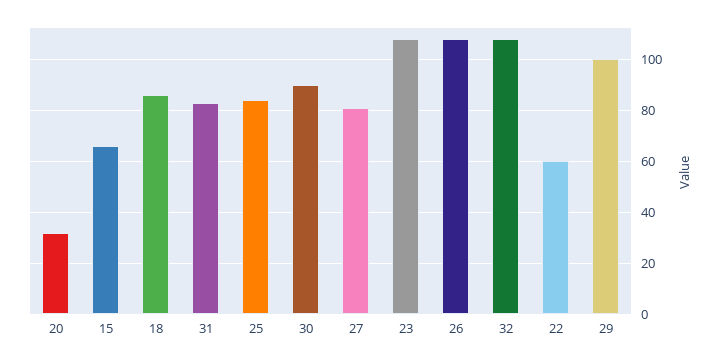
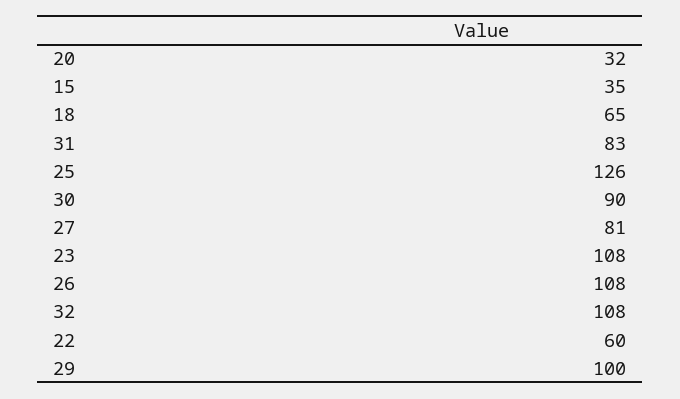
  {
    "20": 32,
-   "15": 65,
+   "15": 35,
-   "18": 85,
+   "18": 65,
    "31": 83,
-   "25": 85,
+   "25": 126,
    "30": 90,
    "27": 81,
    "23": 108,
    "26": 108,
    "32": 108,
    "22": 60,
    "29": 100
  }

